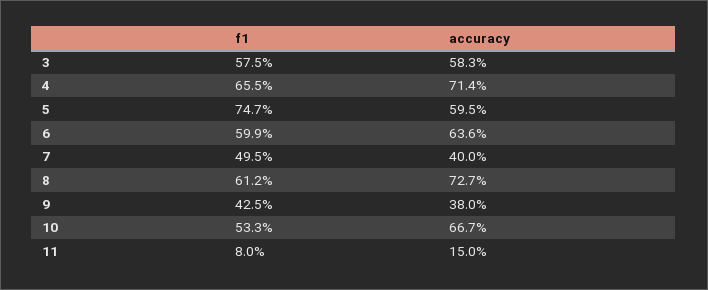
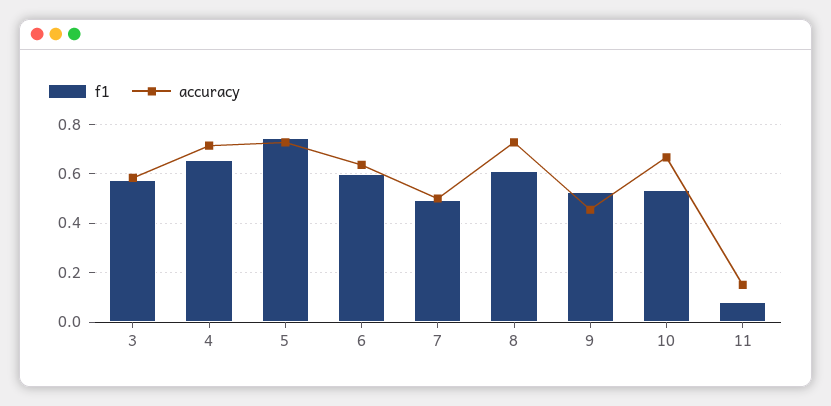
  {
    "f1": {
      "3": 0.575,
      "4": 0.655,
      "5": 0.747,
      "6": 0.599,
      "7": 0.495,
      "8": 0.612,
-     "9": 0.425,
+     "9": 0.525,
      "10": 0.533,
      "11": 0.08
    },
    "accuracy": {
      "3": 0.583,
      "4": 0.714,
-     "5": 0.595,
+     "5": 0.725,
      "6": 0.636,
-     "7": 0.4,
+     "7": 0.5,
      "8": 0.727,
-     "9": 0.38,
+     "9": 0.45,
      "10": 0.667,
      "11": 0.15
    }
  }

